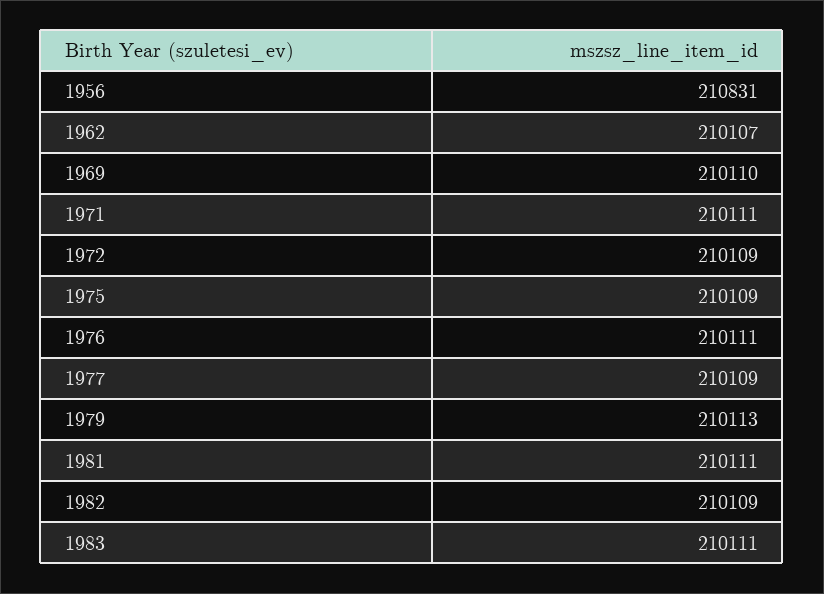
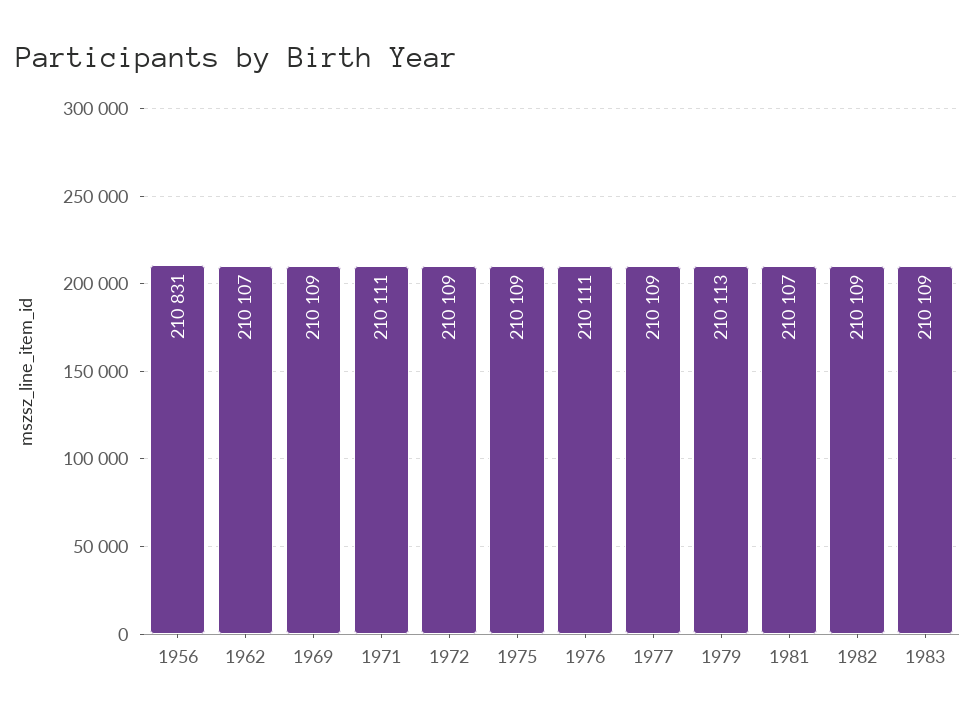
  {
    "1956": 210831,
    "1962": 210107,
-   "1969": 210110,
+   "1969": 210109,
    "1971": 210111,
    "1972": 210109,
    "1975": 210109,
    "1976": 210111,
    "1977": 210109,
    "1979": 210113,
-   "1981": 210111,
+   "1981": 210107,
    "1982": 210109,
-   "1983": 210111
+   "1983": 210109
  }

